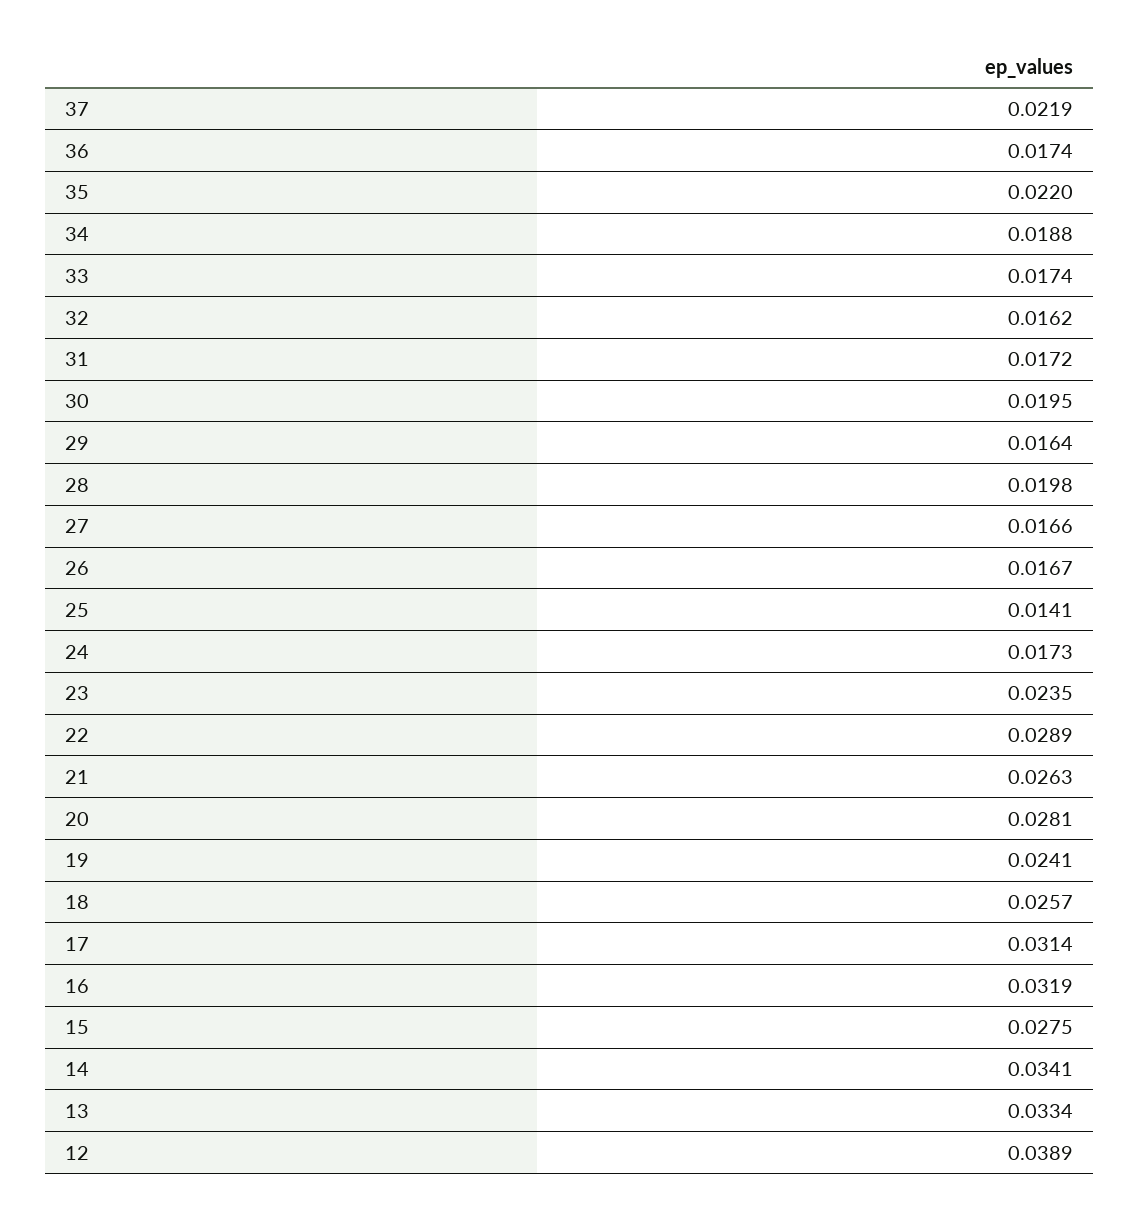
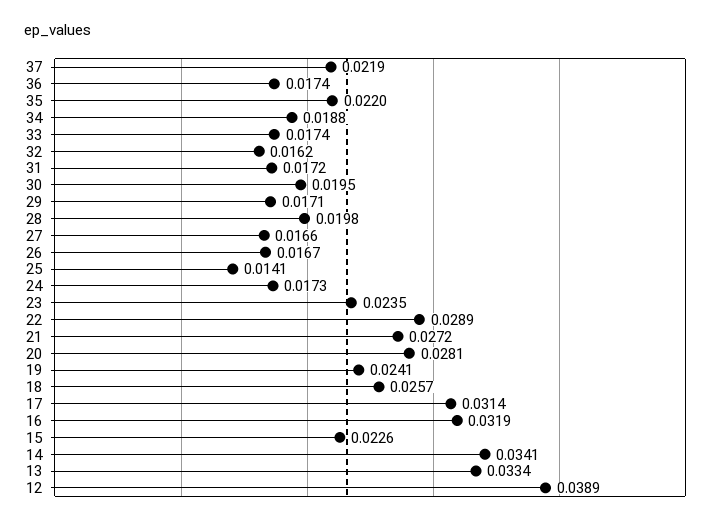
  {
    "37": 0.0219,
    "36": 0.0174,
    "35": 0.022,
    "34": 0.0188,
    "33": 0.0174,
    "32": 0.0162,
    "31": 0.0172,
    "30": 0.0195,
-   "29": 0.0164,
+   "29": 0.0171,
    "28": 0.0198,
    "27": 0.0166,
    "26": 0.0167,
    "25": 0.0141,
    "24": 0.0173,
    "23": 0.0235,
    "22": 0.0289,
-   "21": 0.0263,
+   "21": 0.0272,
    "20": 0.0281,
    "19": 0.0241,
    "18": 0.0257,
    "17": 0.0314,
    "16": 0.0319,
-   "15": 0.0275,
+   "15": 0.0226,
    "14": 0.0341,
    "13": 0.0334,
    "12": 0.0389
  }

